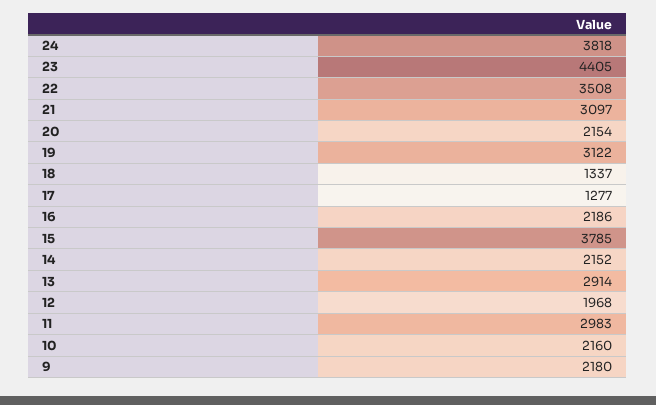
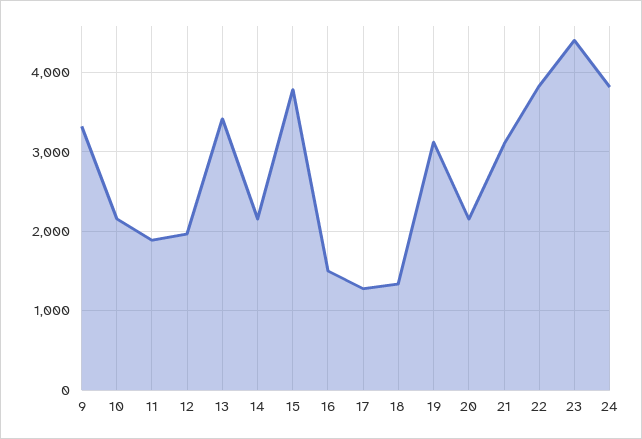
  {
    "24": 3818,
    "23": 4405,
-   "22": 3508,
+   "22": 3800,
    "21": 3097,
    "20": 2154,
    "19": 3122,
    "18": 1337,
    "17": 1277,
-   "16": 2186,
+   "16": 1500,
    "15": 3785,
    "14": 2152,
-   "13": 2914,
+   "13": 3400,
    "12": 1968,
-   "11": 2983,
+   "11": 1900,
    "10": 2160,
-   "9": 2180
+   "9": 3300
  }

